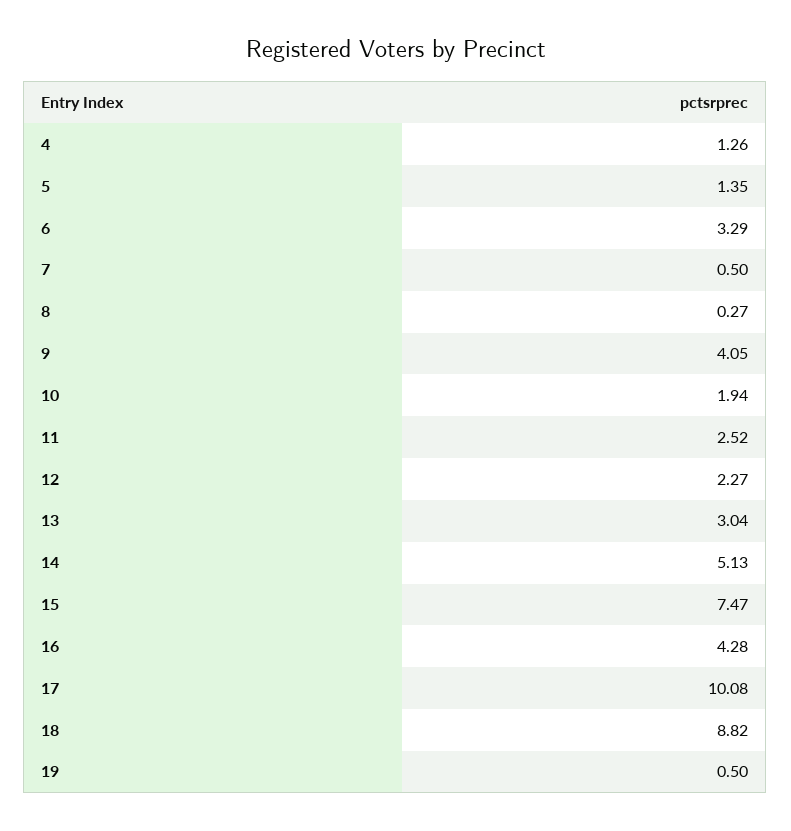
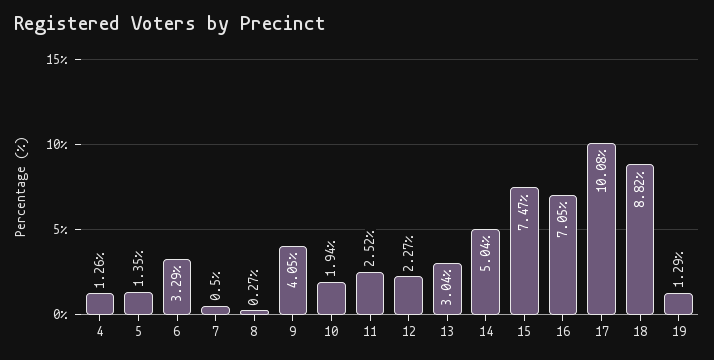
  {
    "4": 1.26,
    "5": 1.35,
    "6": 3.29,
    "7": 0.5,
    "8": 0.27,
    "9": 4.05,
    "10": 1.94,
    "11": 2.52,
    "12": 2.27,
    "13": 3.04,
-   "14": 5.13,
+   "14": 5.04,
    "15": 7.47,
-   "16": 4.28,
+   "16": 7.05,
    "17": 10.08,
    "18": 8.82,
-   "19": 0.5
+   "19": 1.29
  }

